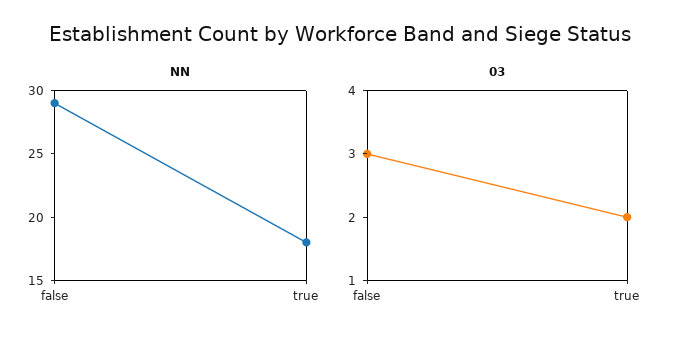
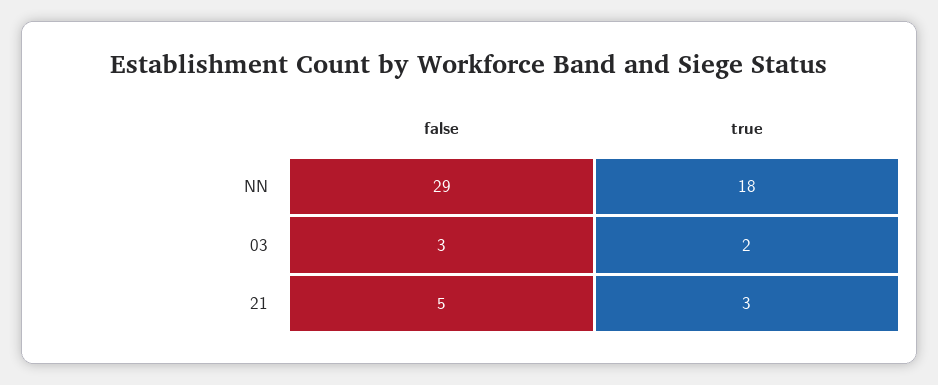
  {
    "NN": {
      "false": 29,
      "true": 18
    },
    "03": {
      "false": 3,
      "true": 2
-   }
+   },
+   "21": {
+     "false": 5,
+     "true": 3
+   }
  }

